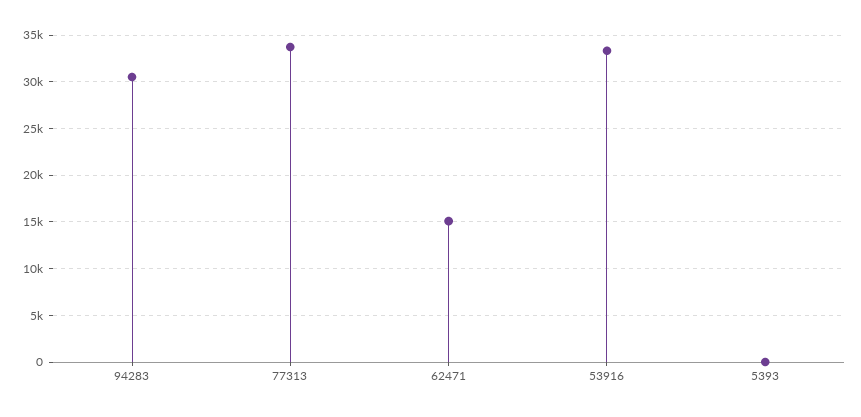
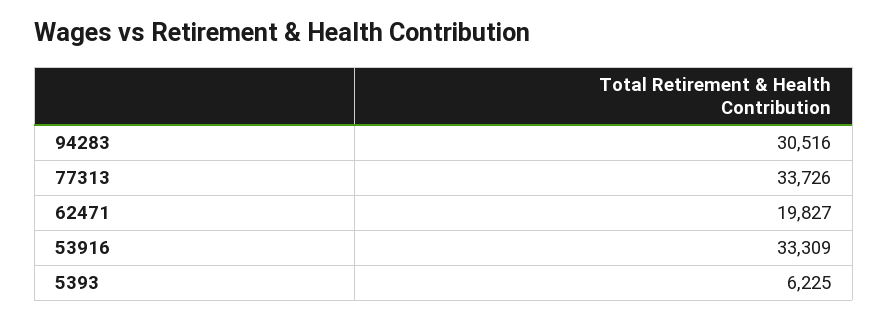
  {
    "94283": 30516,
    "77313": 33726,
-   "62471": 15000,
+   "62471": 19827,
    "53916": 33309,
-   "5393": 0
+   "5393": 6225
  }

